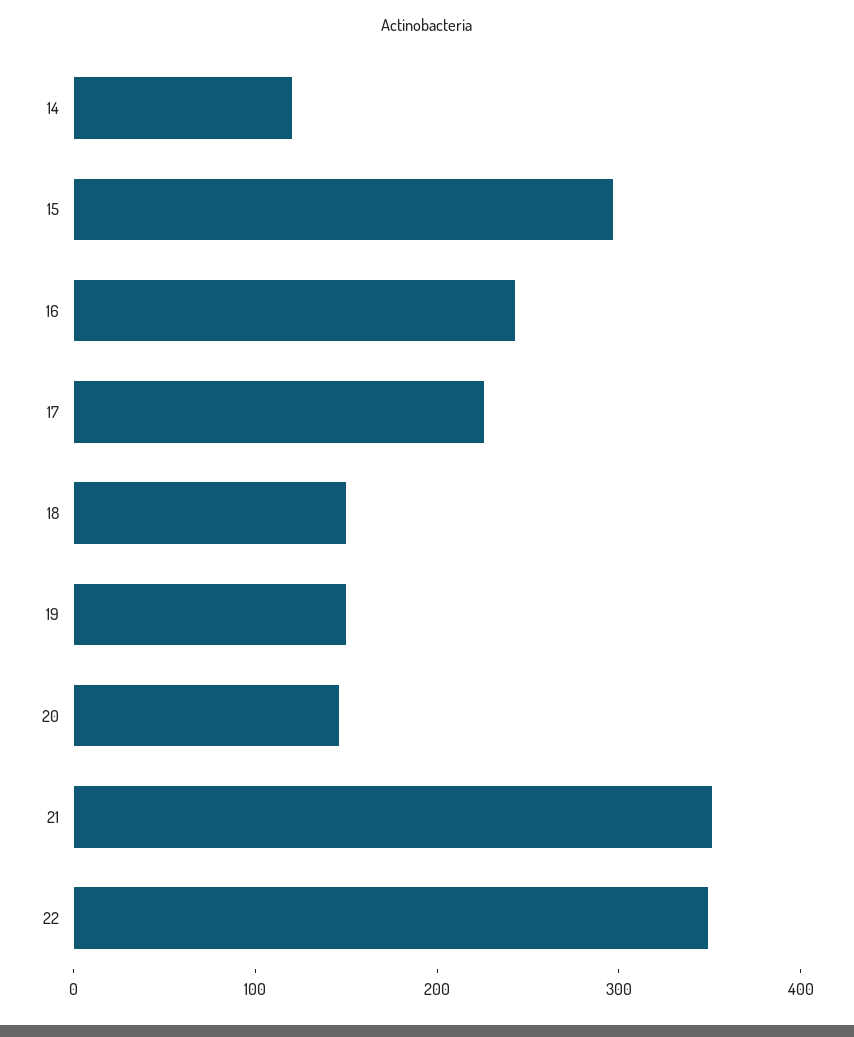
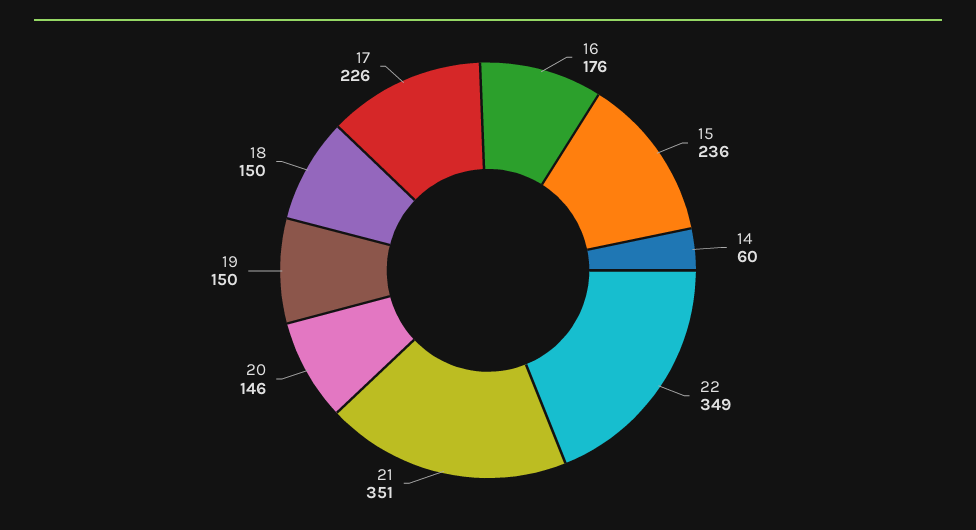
  {
-   "14": 120,
+   "14": 60,
-   "15": 300,
+   "15": 236,
-   "16": 240,
+   "16": 176,
    "17": 226,
    "18": 150,
    "19": 150,
    "20": 146,
    "21": 351,
    "22": 349
  }

